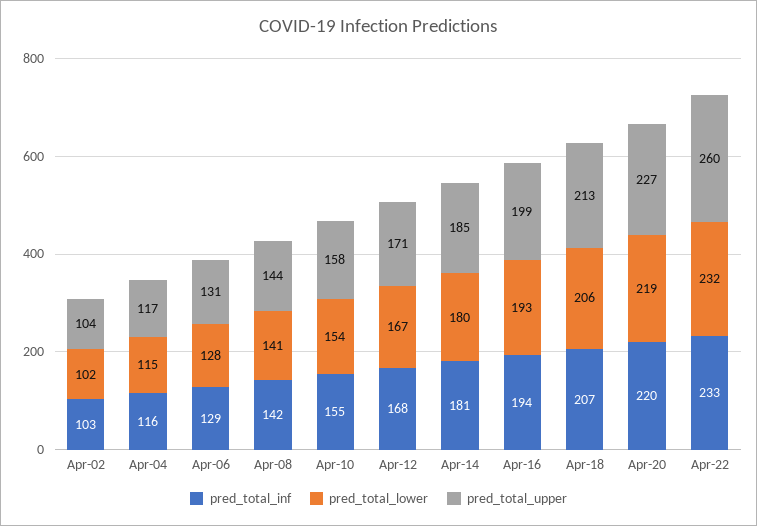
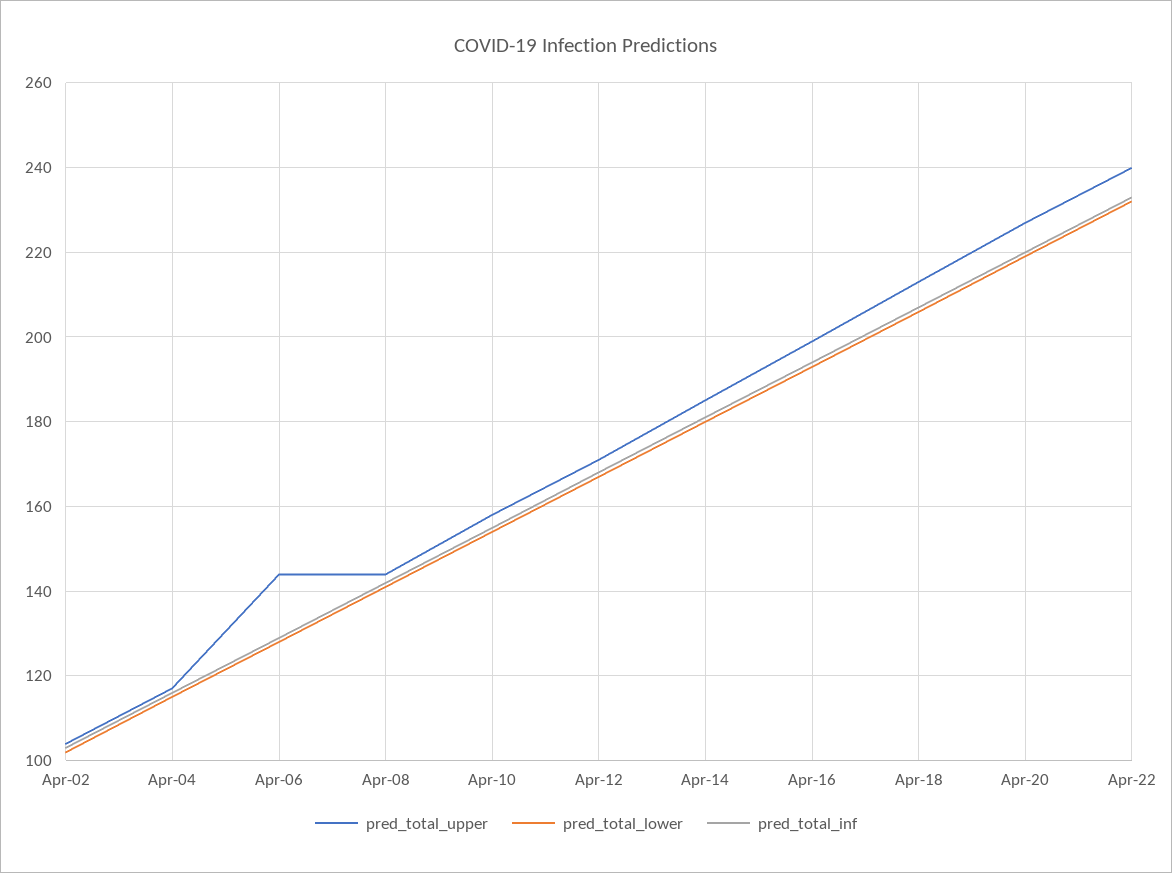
  {
    "pred_total_inf": {
      "Apr-02": 103,
      "Apr-04": 116,
      "Apr-06": 129,
      "Apr-08": 142,
      "Apr-10": 155,
      "Apr-12": 168,
      "Apr-14": 181,
      "Apr-16": 194,
      "Apr-18": 207,
      "Apr-20": 220,
      "Apr-22": 233
    },
    "pred_total_lower": {
      "Apr-02": 102,
      "Apr-04": 115,
      "Apr-06": 128,
      "Apr-08": 141,
      "Apr-10": 154,
      "Apr-12": 167,
      "Apr-14": 180,
      "Apr-16": 193,
      "Apr-18": 206,
      "Apr-20": 219,
      "Apr-22": 232
    },
    "pred_total_upper": {
      "Apr-02": 104,
      "Apr-04": 117,
-     "Apr-06": 131,
+     "Apr-06": 145,
      "Apr-08": 144,
      "Apr-10": 158,
      "Apr-12": 171,
      "Apr-14": 185,
      "Apr-16": 199,
      "Apr-18": 213,
      "Apr-20": 227,
-     "Apr-22": 260
+     "Apr-22": 240
    }
  }

